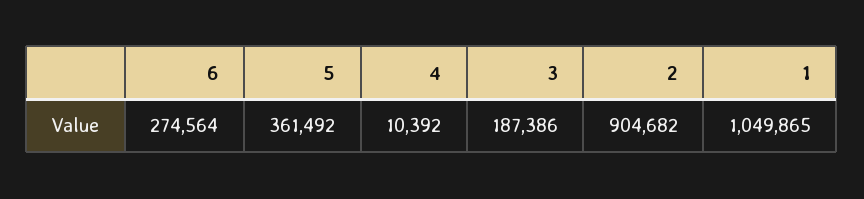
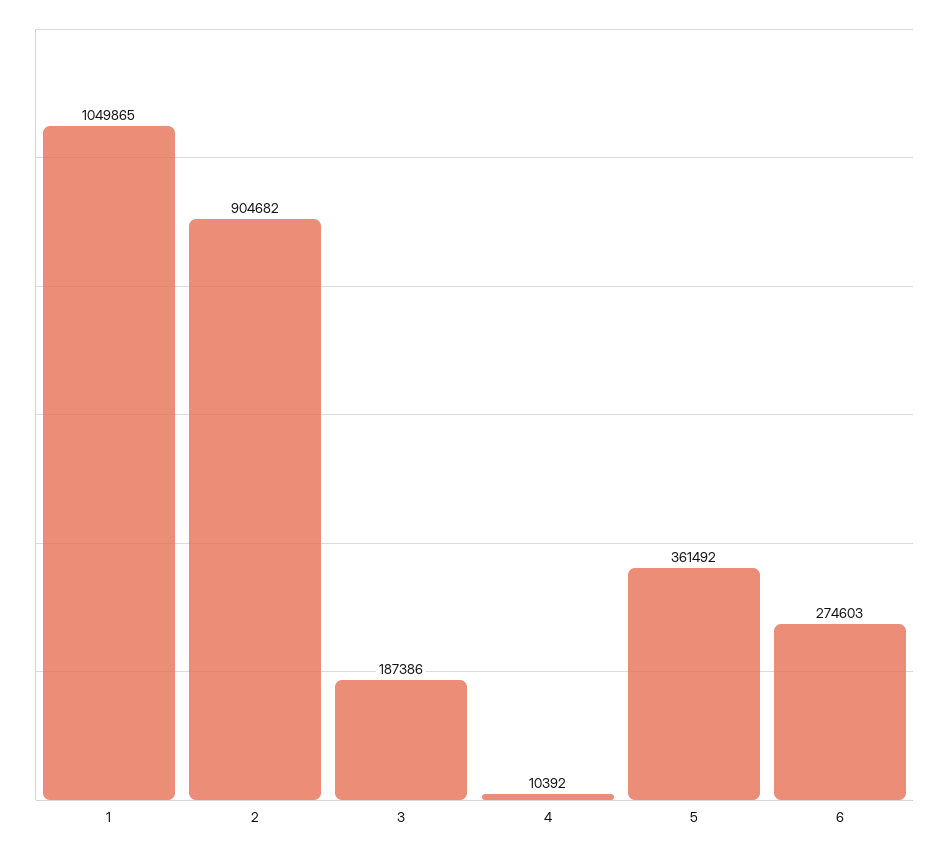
  {
-   "6": 274564,
+   "6": 274603,
    "5": 361492,
    "4": 10392,
    "3": 187386,
    "2": 904682,
    "1": 1049865
  }

